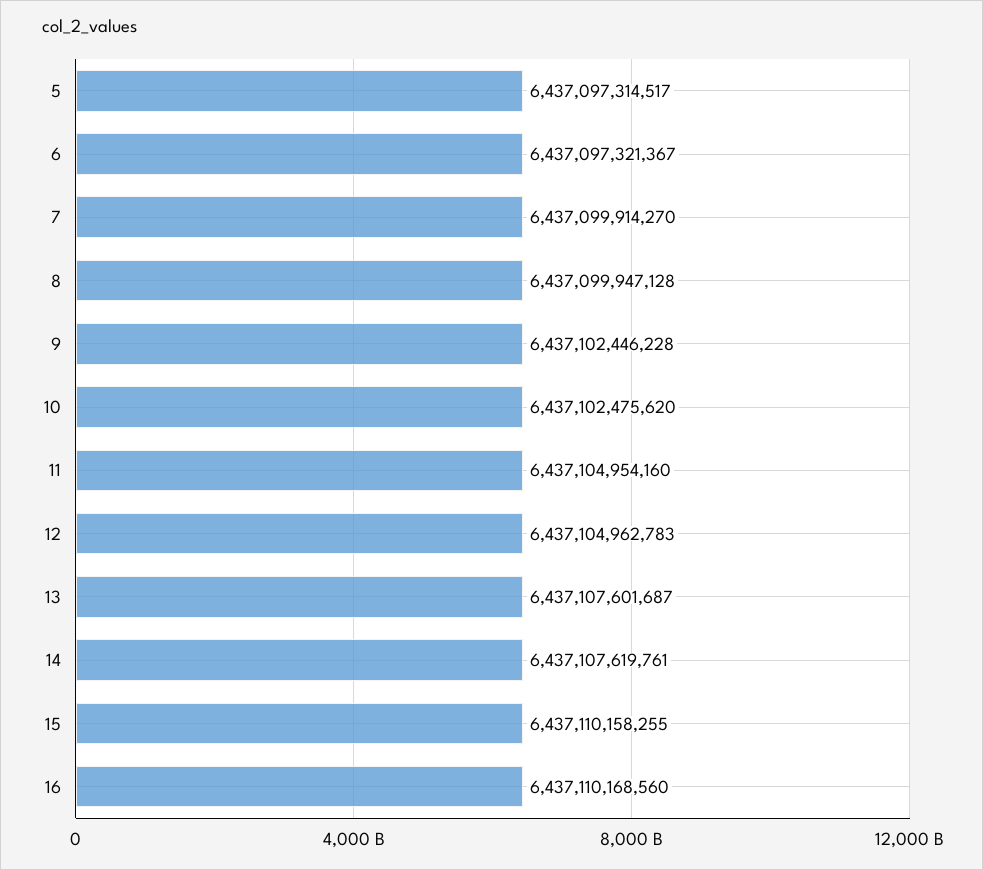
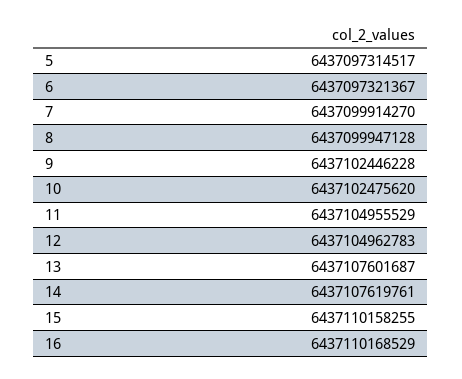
  {
    "5": 6437097314517,
    "6": 6437097321367,
    "7": 6437099914270,
    "8": 6437099947128,
    "9": 6437102446228,
    "10": 6437102475620,
-   "11": 6437104954160,
+   "11": 6437104955529,
    "12": 6437104962783,
    "13": 6437107601687,
    "14": 6437107619761,
    "15": 6437110158255,
-   "16": 6437110168560
+   "16": 6437110168529
  }

